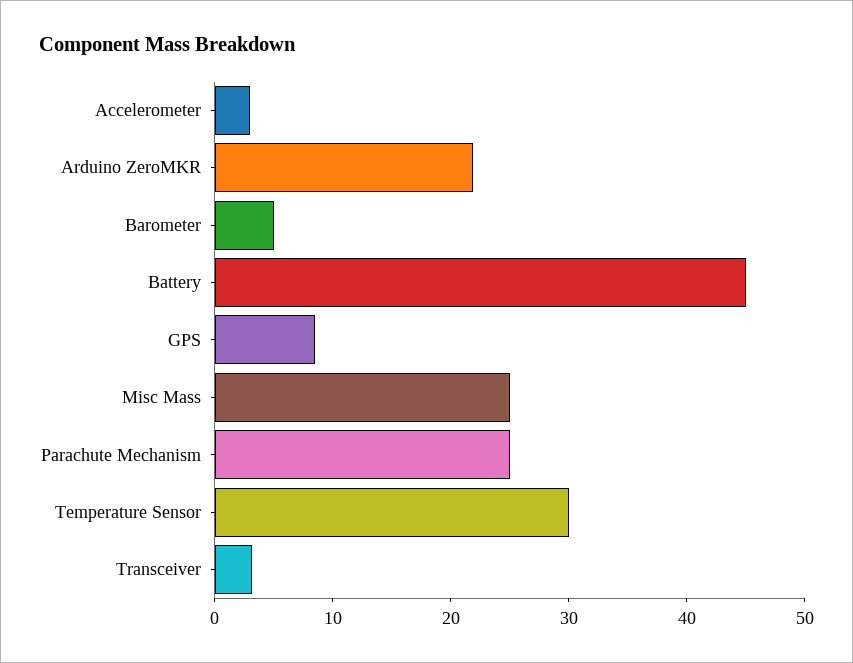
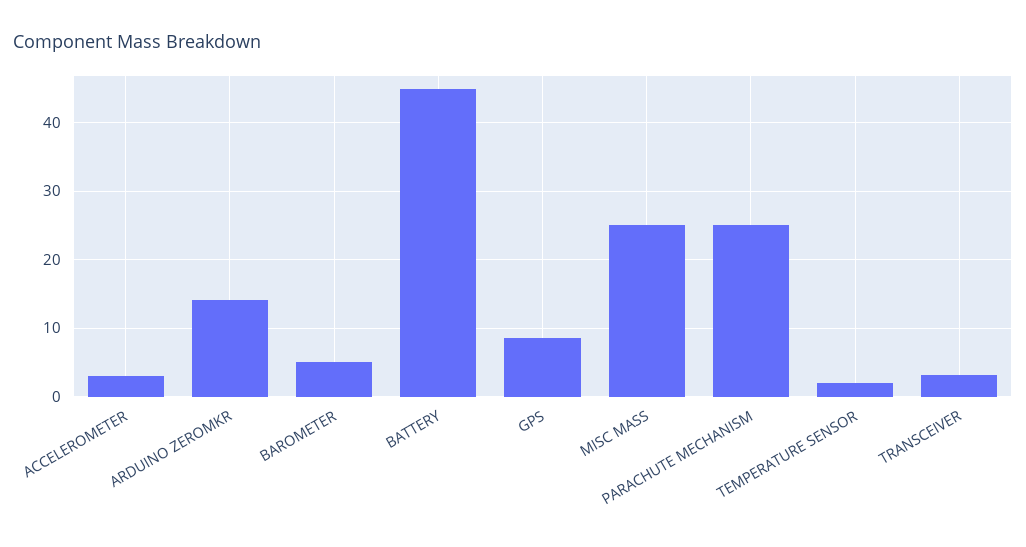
  {
    "Accelerometer": 3,
-   "Arduino ZeroMKR": 22,
+   "Arduino ZeroMKR": 14,
    "Barometer": 5,
    "Battery": 45,
    "GPS": 9,
    "Misc Mass": 25,
    "Parachute Mechanism": 25,
-   "Temperature Sensor": 30,
+   "Temperature Sensor": 2,
    "Transceiver": 3
  }

